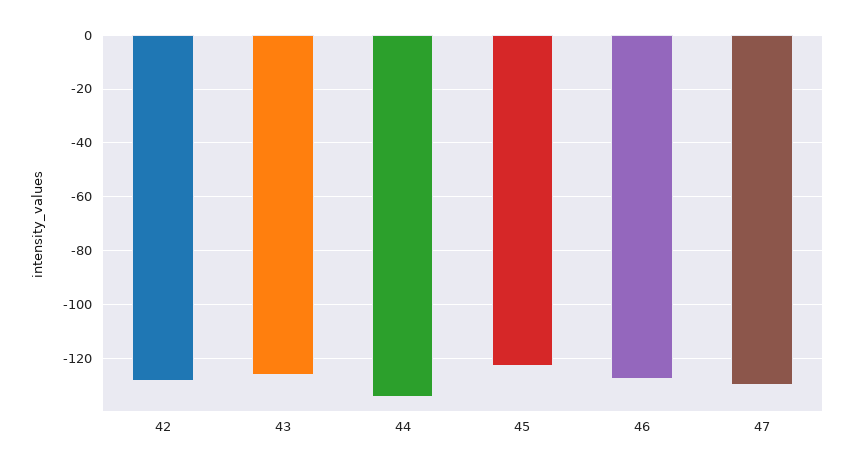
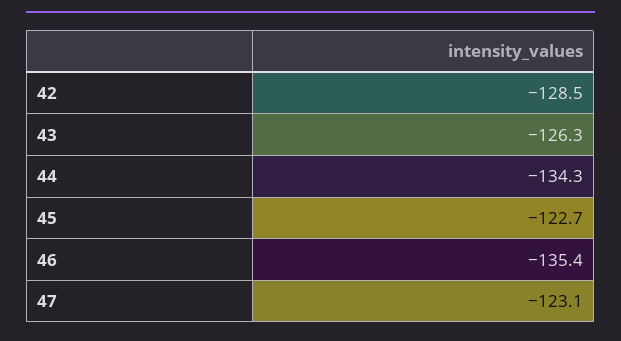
  {
    "42": -128.5,
    "43": -126.3,
    "44": -134.3,
    "45": -122.7,
-   "46": -127.5,
+   "46": -135.4,
-   "47": -130
+   "47": -123.1
  }

